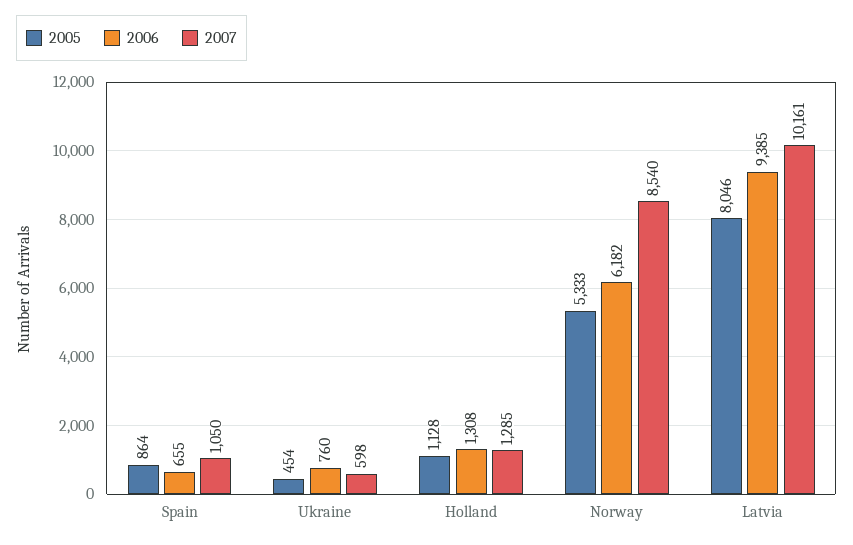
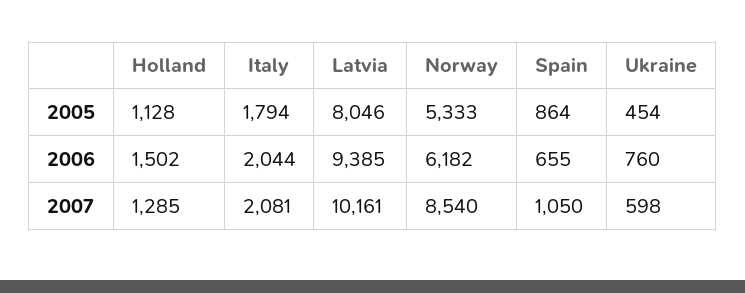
  {
    "2005": {
      "Spain": 864,
      "Ukraine": 454,
      "Holland": 1128,
      "Norway": 5333,
-     "Latvia": 8046
+     "Latvia": 8046,
+     "Italy": 1794
    },
    "2006": {
      "Spain": 655,
      "Ukraine": 760,
-     "Holland": 1308,
+     "Holland": 1502,
      "Norway": 6182,
-     "Latvia": 9385
+     "Latvia": 9385,
+     "Italy": 2044
    },
    "2007": {
      "Spain": 1050,
      "Ukraine": 598,
      "Holland": 1285,
      "Norway": 8540,
-     "Latvia": 10161
+     "Latvia": 10161,
+     "Italy": 2081
    }
  }

